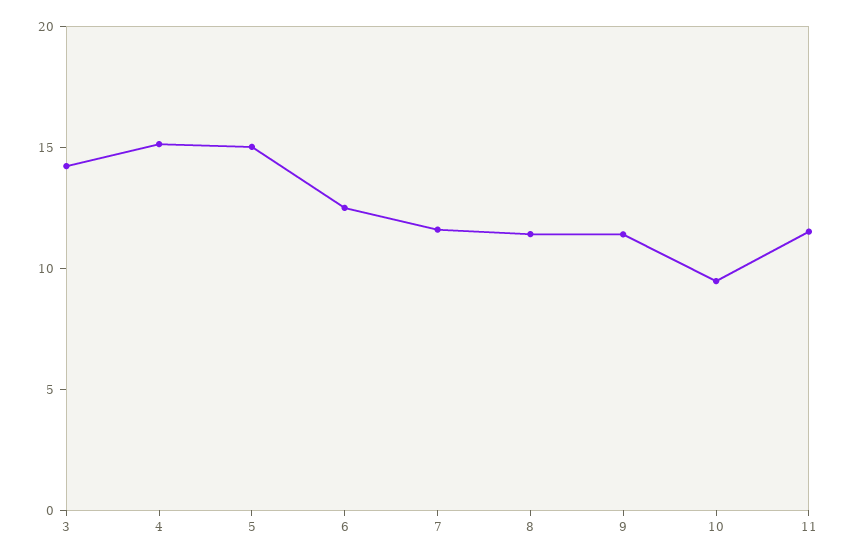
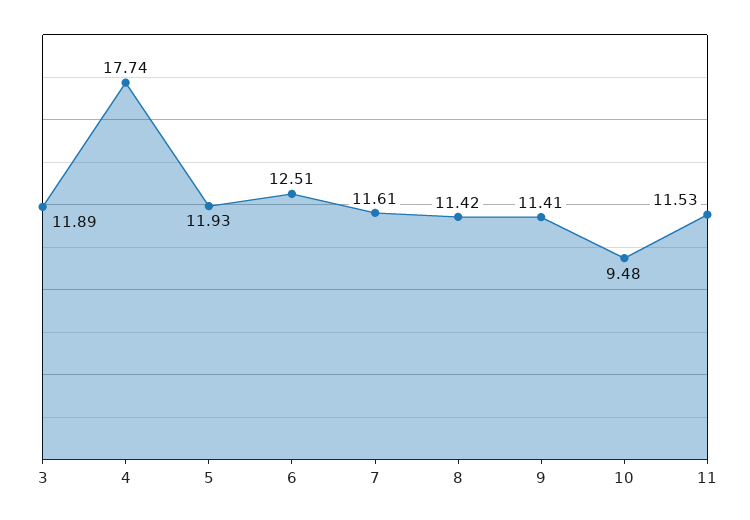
  {
-   "3": 14,
+   "3": 11.89,
-   "4": 15,
+   "4": 17.74,
-   "5": 15,
+   "5": 11.93,
    "6": 12.51,
    "7": 11.61,
    "8": 11.42,
    "9": 11.41,
    "10": 9.48,
    "11": 11.53
  }

